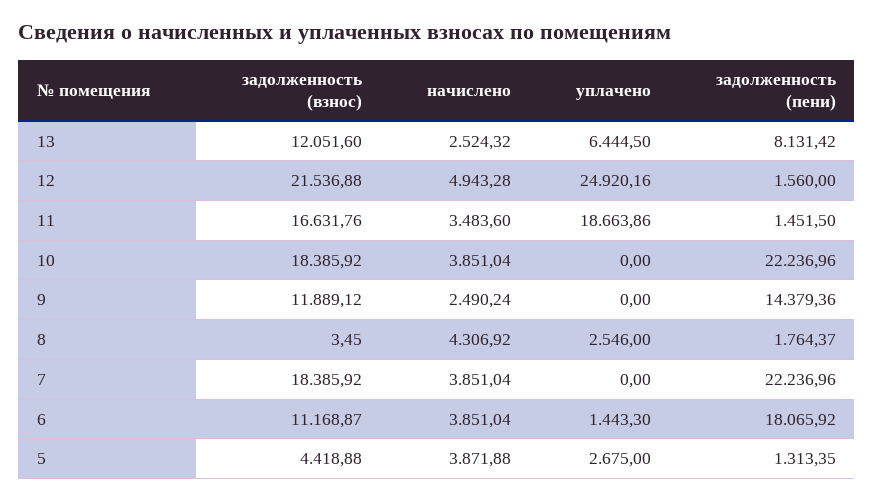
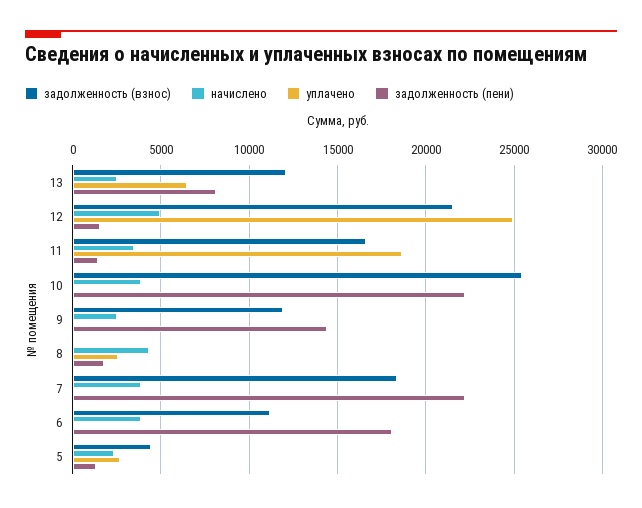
  {
    "задолженность (взнос)": {
      "13": 12051.6,
      "12": 21536.88,
      "11": 16631.76,
-     "10": 18385.92,
+     "10": 25500,
      "9": 11889.12,
      "8": 3.45,
      "7": 18385.92,
      "6": 11168.87,
      "5": 4418.88
    },
    "начислено": {
      "13": 2524.32,
      "12": 4943.28,
      "11": 3483.6,
      "10": 3851.04,
      "9": 2490.24,
      "8": 4306.92,
      "7": 3851.04,
      "6": 3851.04,
-     "5": 3871.88
+     "5": 2500
    },
    "уплачено": {
      "13": 6444.5,
      "12": 24920.16,
      "11": 18663.86,
      "10": 0,
      "9": 0,
      "8": 2546,
      "7": 0,
-     "6": 1443.3,
+     "6": 0,
      "5": 2675
    },
    "задолженность (пени)": {
      "13": 8131.42,
      "12": 1560,
      "11": 1451.5,
      "10": 22236.96,
      "9": 14379.36,
      "8": 1764.37,
      "7": 22236.96,
      "6": 18065.92,
      "5": 1313.35
    }
  }

